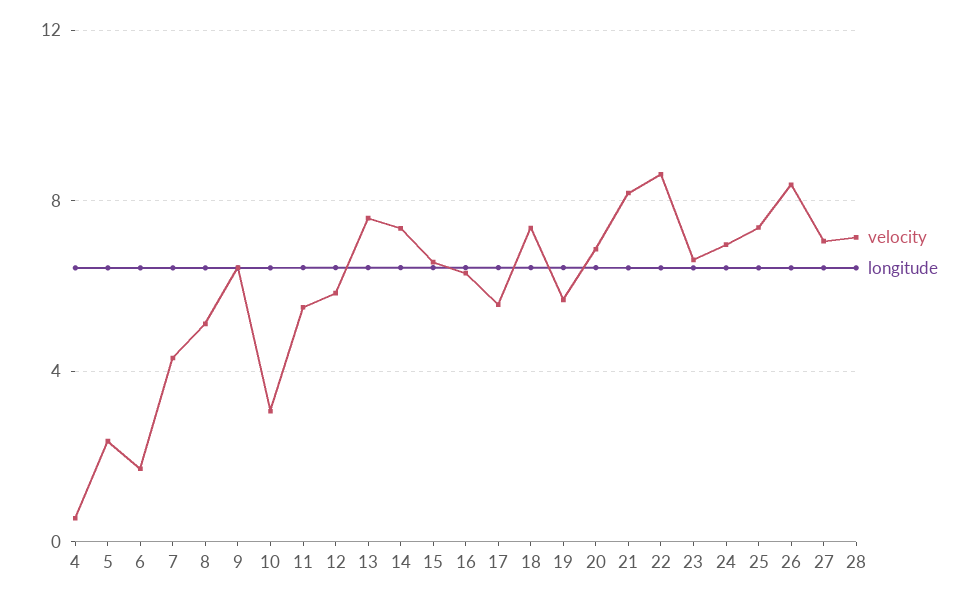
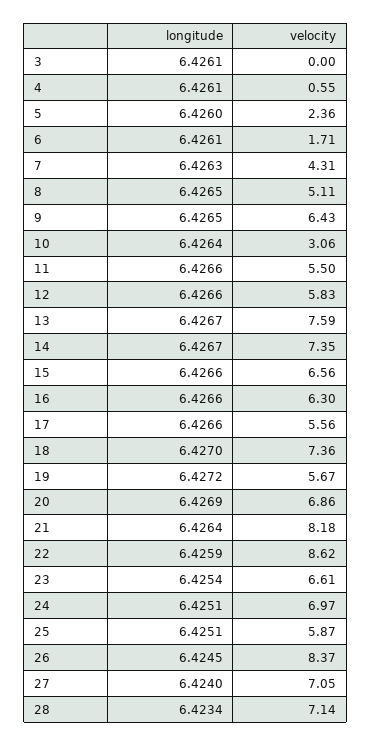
  {
    "velocity": {
      "4": 0.55,
      "5": 2.36,
      "6": 1.71,
      "7": 4.31,
      "8": 5.11,
      "9": 6.43,
      "10": 3.06,
      "11": 5.5,
      "12": 5.83,
      "13": 7.59,
      "14": 7.35,
      "15": 6.56,
      "16": 6.3,
      "17": 5.56,
      "18": 7.36,
      "19": 5.67,
      "20": 6.86,
      "21": 8.18,
      "22": 8.62,
      "23": 6.61,
      "24": 6.97,
-     "25": 7.5,
+     "25": 5.87,
      "26": 8.37,
      "27": 7.05,
-     "28": 7.14
+     "28": 7.14,
+     "3": 0
    },
    "longitude": {
      "4": 6.4261,
      "5": 6.426,
      "6": 6.4261,
      "7": 6.4263,
      "8": 6.4265,
      "9": 6.4265,
      "10": 6.4264,
      "11": 6.4266,
      "12": 6.4266,
      "13": 6.4267,
      "14": 6.4267,
      "15": 6.4266,
      "16": 6.4266,
      "17": 6.4266,
      "18": 6.427,
      "19": 6.4272,
      "20": 6.4269,
      "21": 6.4264,
      "22": 6.4259,
      "23": 6.4254,
      "24": 6.4251,
      "25": 6.4251,
      "26": 6.4245,
      "27": 6.424,
-     "28": 6.4234
+     "28": 6.4234,
+     "3": 6.4261
    }
  }

